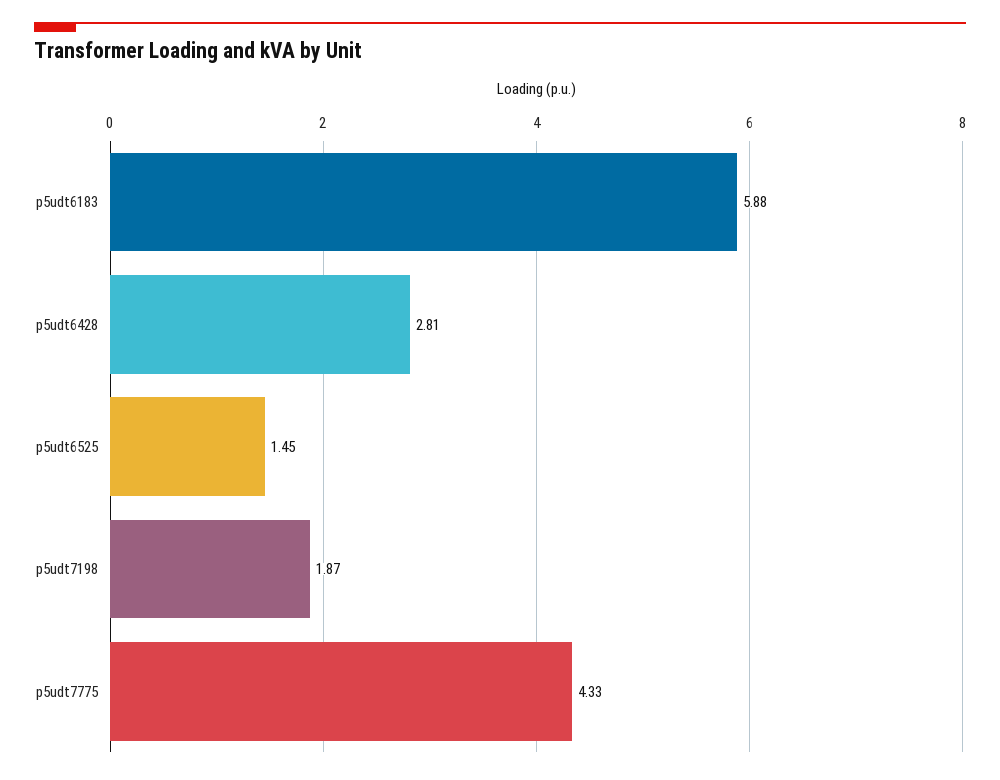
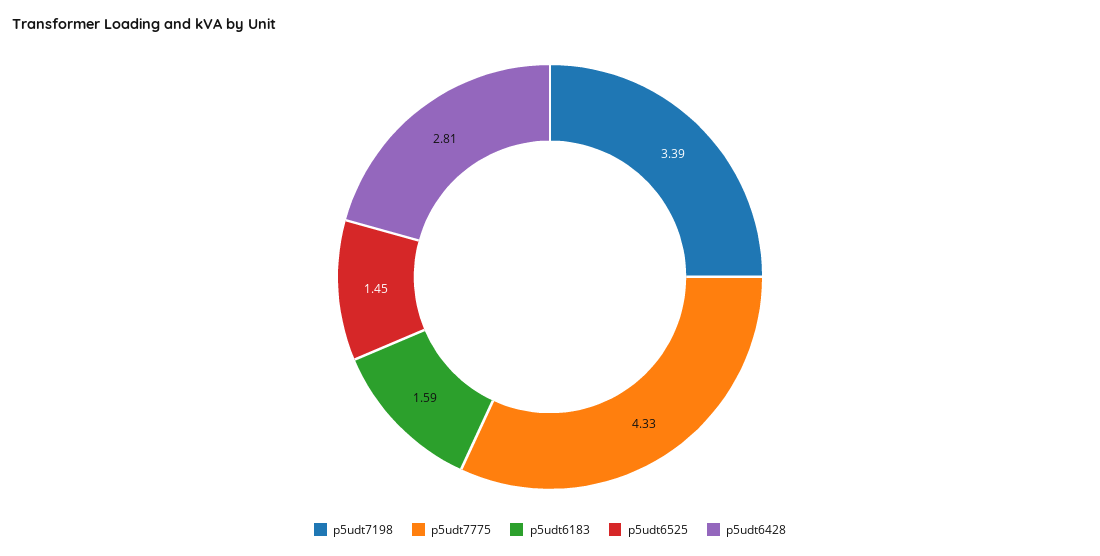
  {
-   "p5udt6183": 5.88,
+   "p5udt6183": 1.59,
    "p5udt6428": 2.81,
    "p5udt6525": 1.45,
-   "p5udt7198": 1.87,
+   "p5udt7198": 3.39,
    "p5udt7775": 4.33
  }

